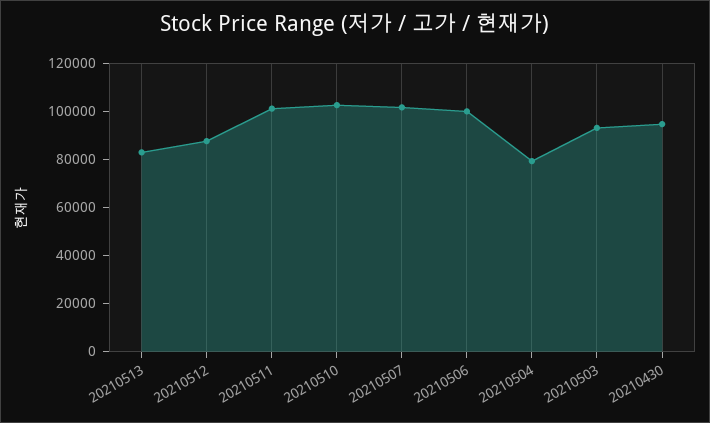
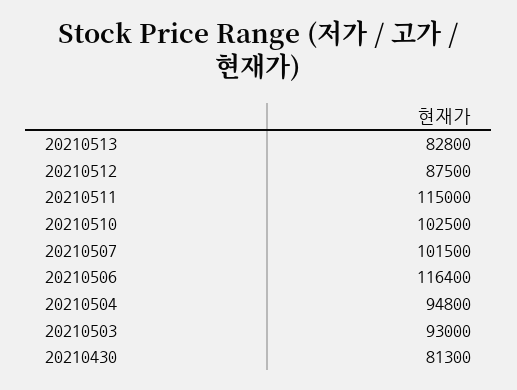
  {
    "20210513": 82800,
    "20210512": 87500,
-   "20210511": 100000,
+   "20210511": 115000,
    "20210510": 102500,
    "20210507": 101500,
-   "20210506": 100000,
+   "20210506": 116400,
-   "20210504": 80000,
+   "20210504": 94800,
    "20210503": 93000,
-   "20210430": 95000
+   "20210430": 81300
  }

